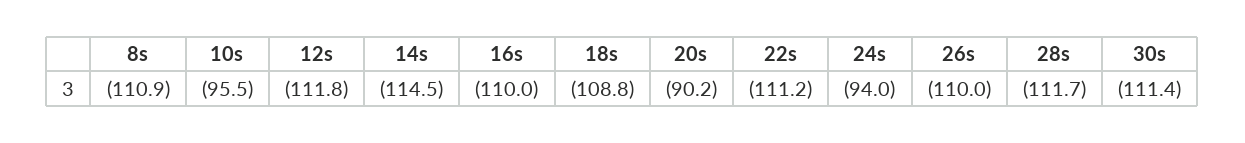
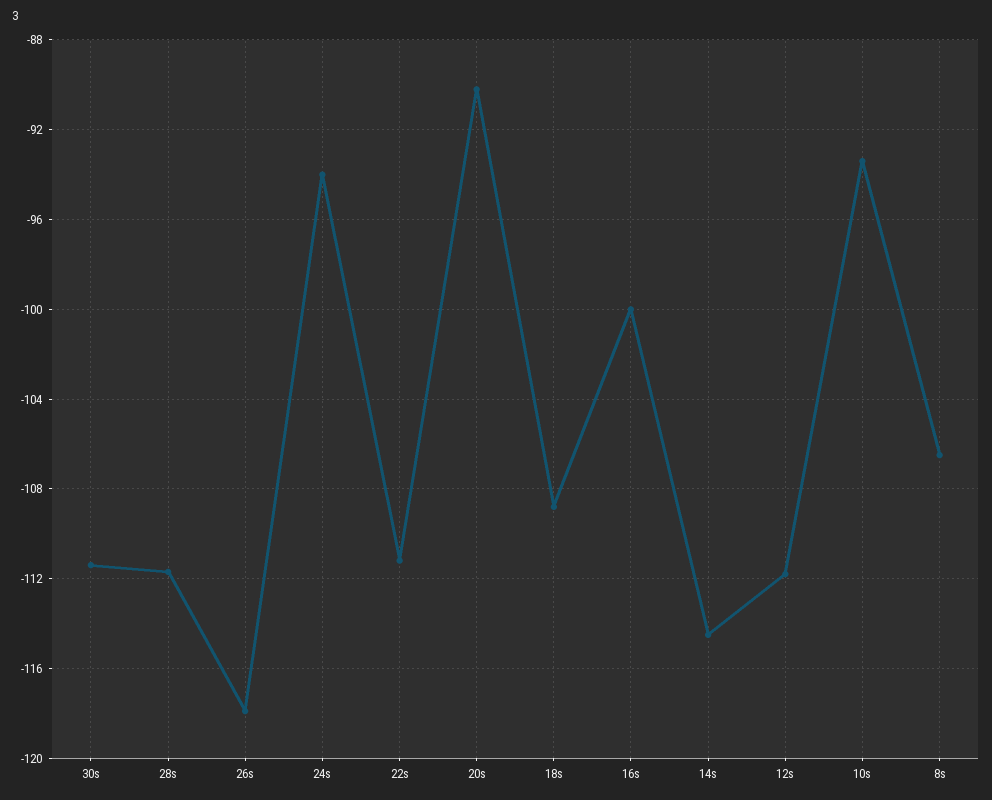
  {
-   "8s": -110.9,
+   "8s": -106.5,
-   "10s": -95.5,
+   "10s": -93.5,
    "12s": -111.8,
    "14s": -114.5,
-   "16s": -110,
+   "16s": -100,
    "18s": -108.8,
    "20s": -90.2,
    "22s": -111.2,
    "24s": -94,
-   "26s": -110,
+   "26s": -118,
    "28s": -111.7,
    "30s": -111.4
  }

